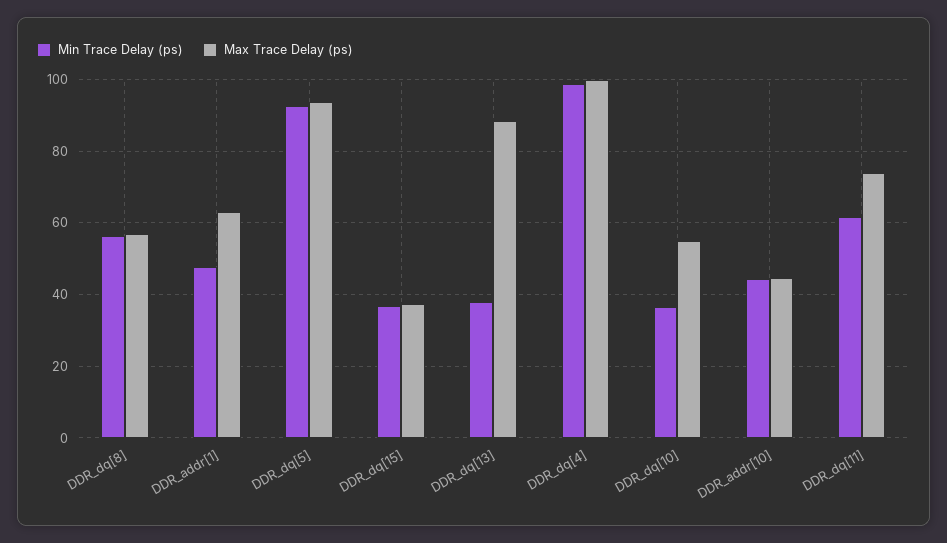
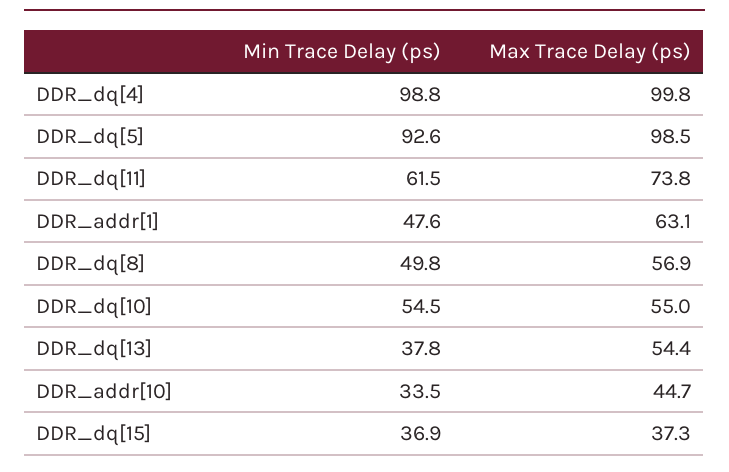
  {
    "Min Trace Delay (ps)": {
-     "DDR_dq[8]": 56,
+     "DDR_dq[8]": 49.8,
      "DDR_addr[1]": 47.6,
      "DDR_dq[5]": 92.6,
      "DDR_dq[15]": 36.9,
      "DDR_dq[13]": 37.8,
      "DDR_dq[4]": 98.8,
-     "DDR_dq[10]": 36,
+     "DDR_dq[10]": 54.5,
-     "DDR_addr[10]": 44,
+     "DDR_addr[10]": 33.5,
      "DDR_dq[11]": 61.5
    },
    "Max Trace Delay (ps)": {
      "DDR_dq[8]": 56.9,
      "DDR_addr[1]": 63.1,
-     "DDR_dq[5]": 94,
+     "DDR_dq[5]": 98.5,
      "DDR_dq[15]": 37.3,
-     "DDR_dq[13]": 88,
+     "DDR_dq[13]": 54.4,
      "DDR_dq[4]": 99.8,
      "DDR_dq[10]": 55,
      "DDR_addr[10]": 44.7,
      "DDR_dq[11]": 73.8
    }
  }

